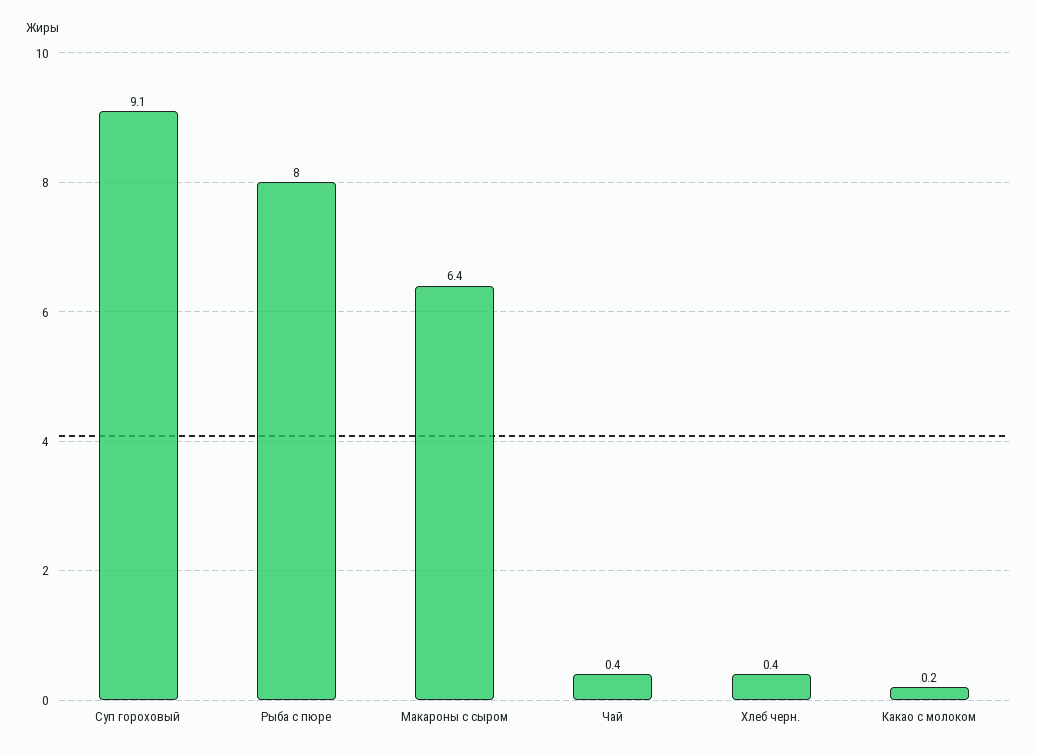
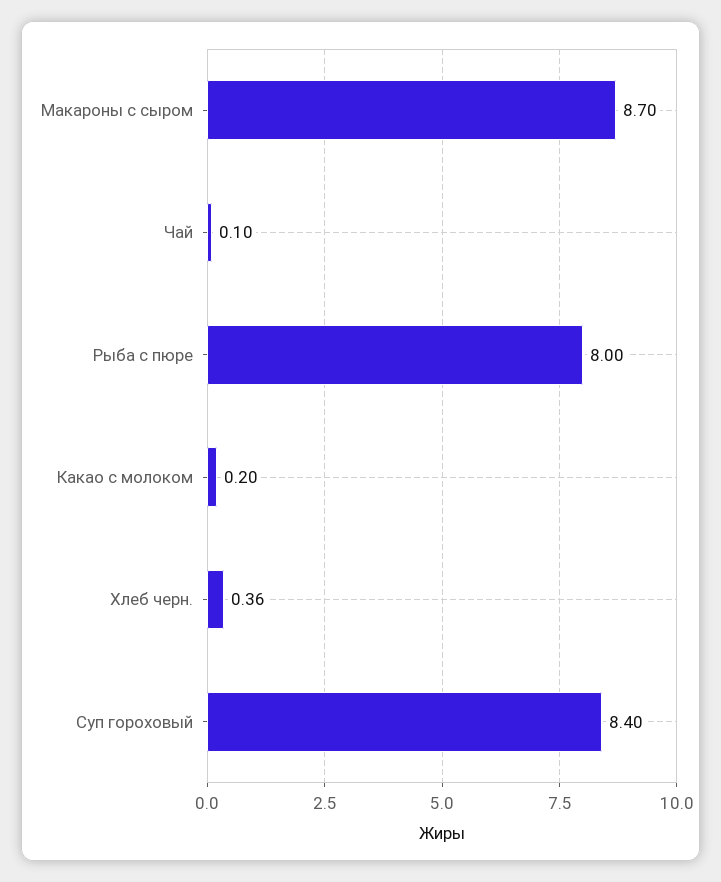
  {
-   "Суп гороховый": 9.1,
+   "Суп гороховый": 8.4,
    "Рыба с пюре": 8,
-   "Макароны с сыром": 6.4,
+   "Макароны с сыром": 8.7,
-   "Чай": 0.4,
+   "Чай": 0.1,
    "Хлеб черн.": 0.36,
    "Какао с молоком": 0.2
  }

